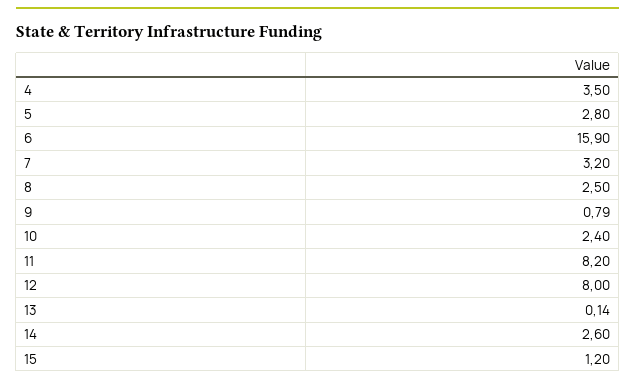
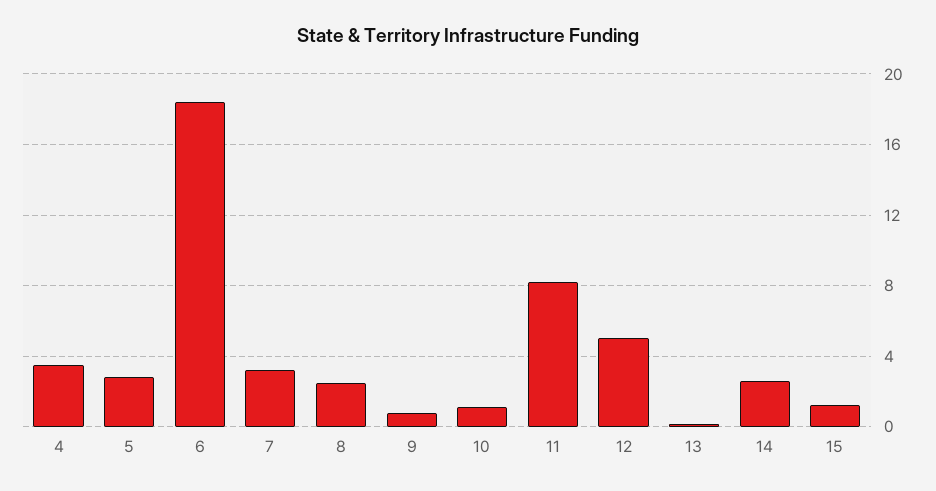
  {
    "4": 3.5,
    "5": 2.8,
-   "6": 15.9,
+   "6": 18.5,
    "7": 3.2,
    "8": 2.5,
    "9": 0.79,
-   "10": 2.4,
+   "10": 1,
    "11": 8.2,
-   "12": 8,
+   "12": 5,
    "13": 0.14,
    "14": 2.6,
    "15": 1.2
  }

